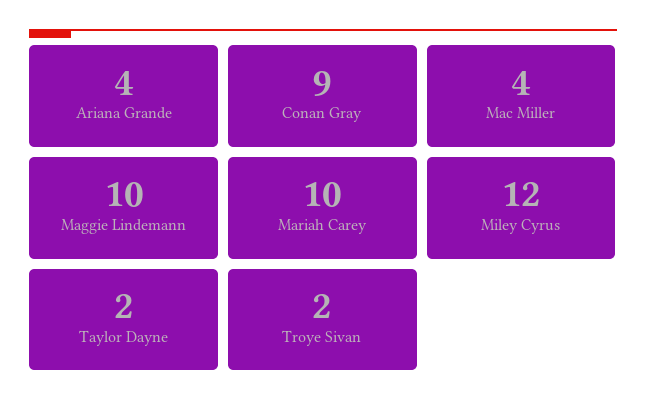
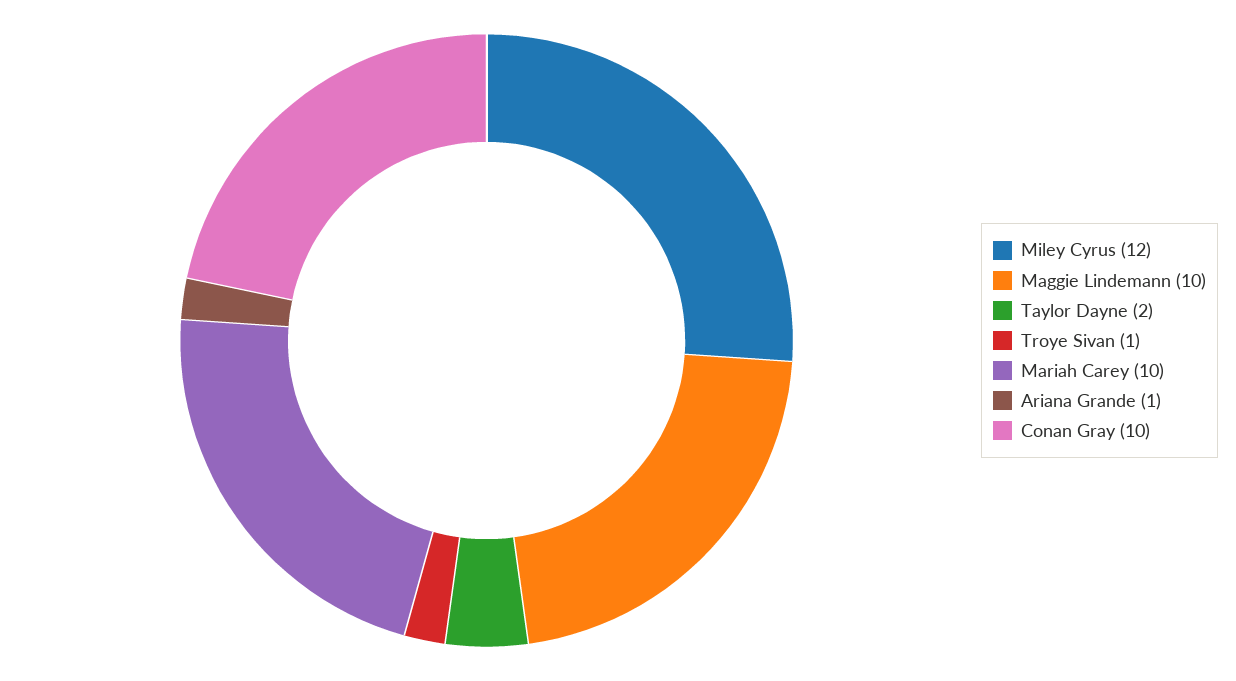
  {
-   "Ariana Grande": 4,
+   "Ariana Grande": 1,
-   "Conan Gray": 9,
+   "Conan Gray": 10,
-   "Mac Miller": 4,
    "Maggie Lindemann": 10,
    "Mariah Carey": 10,
    "Miley Cyrus": 12,
    "Taylor Dayne": 2,
-   "Troye Sivan": 2
+   "Troye Sivan": 1
  }

